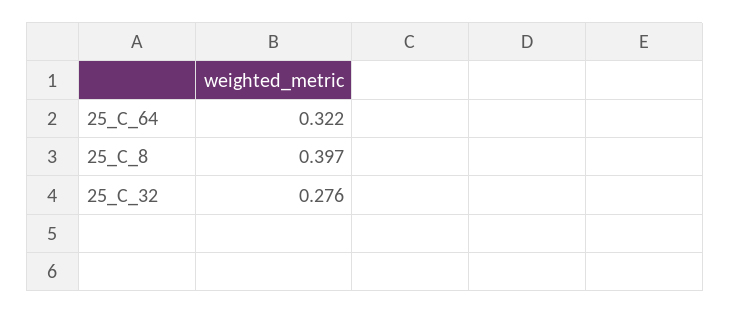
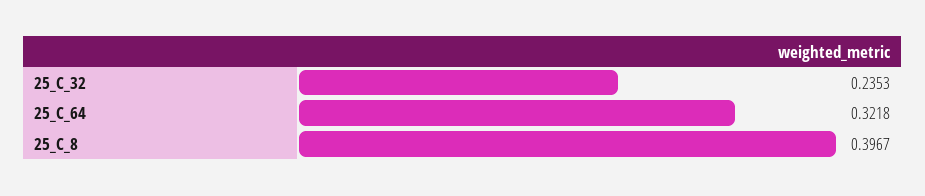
  {
    "25_C_64": 0.3218,
    "25_C_8": 0.3967,
-   "25_C_32": 0.276
+   "25_C_32": 0.2353
  }

